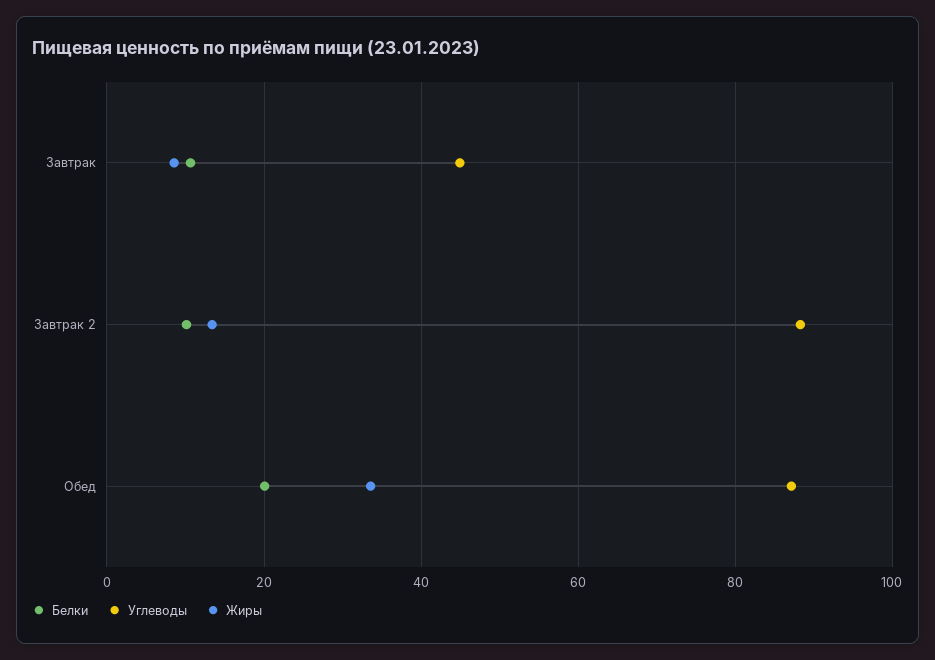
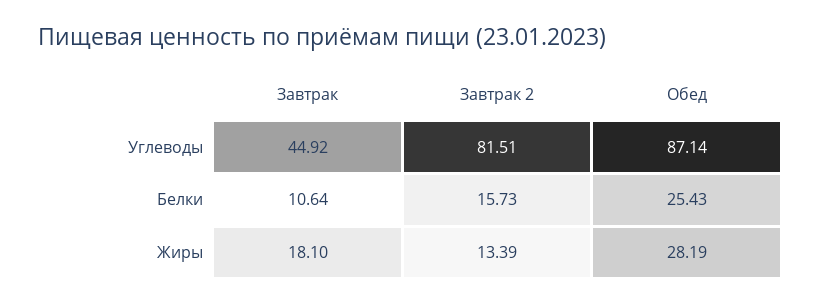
  {
    "Белки": {
      "Завтрак": 10.64,
-     "Завтрак 2": 10,
+     "Завтрак 2": 15.73,
-     "Обед": 20
+     "Обед": 25.43
    },
    "Углеводы": {
      "Завтрак": 44.92,
-     "Завтрак 2": 88,
+     "Завтрак 2": 81.51,
      "Обед": 87.14
    },
    "Жиры": {
-     "Завтрак": 8,
+     "Завтрак": 18.1,
      "Завтрак 2": 13.39,
-     "Обед": 34
+     "Обед": 28.19
    }
  }

